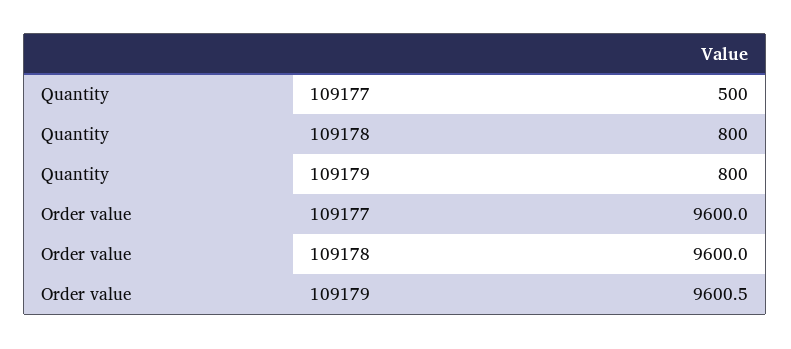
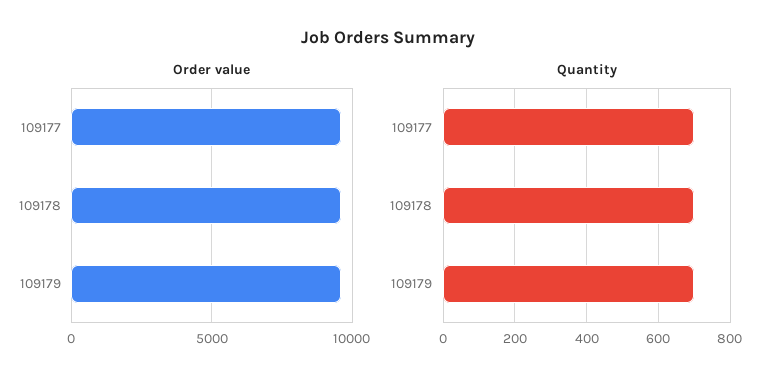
  {
    "Quantity": {
-     "109177": 500,
+     "109177": 700,
-     "109178": 800,
+     "109178": 700,
-     "109179": 800
+     "109179": 700
    },
    "Order value": {
      "109177": 9600,
      "109178": 9600,
      "109179": 9600.5
    }
  }

